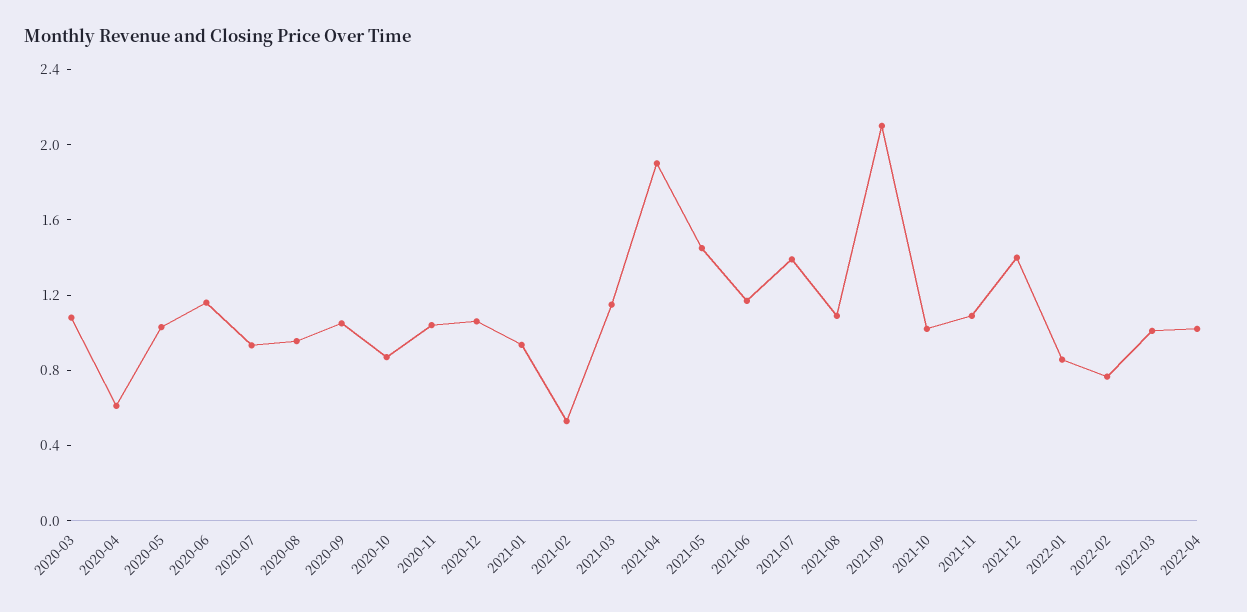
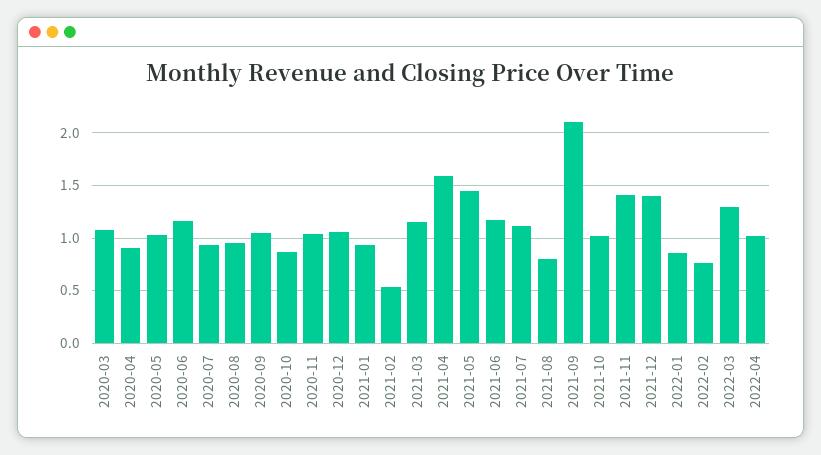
  {
    "2020-03": 1.1,
-   "2020-04": 0.6,
+   "2020-04": 0.9,
    "2020-05": 1,
    "2020-06": 1.2,
    "2020-07": 0.9,
    "2020-08": 1,
    "2020-09": 1.1,
    "2020-10": 0.9,
    "2020-11": 1,
    "2020-12": 1.1,
    "2021-01": 0.9,
    "2021-02": 0.5,
    "2021-03": 1.2,
-   "2021-04": 1.9,
+   "2021-04": 1.6,
    "2021-05": 1.5,
    "2021-06": 1.2,
-   "2021-07": 1.4,
+   "2021-07": 1.1,
-   "2021-08": 1.1,
+   "2021-08": 0.8,
    "2021-09": 2.1,
    "2021-10": 1,
-   "2021-11": 1.1,
+   "2021-11": 1.4,
    "2021-12": 1.4,
    "2022-01": 0.9,
    "2022-02": 0.8,
-   "2022-03": 1,
+   "2022-03": 1.3,
    "2022-04": 1
  }

